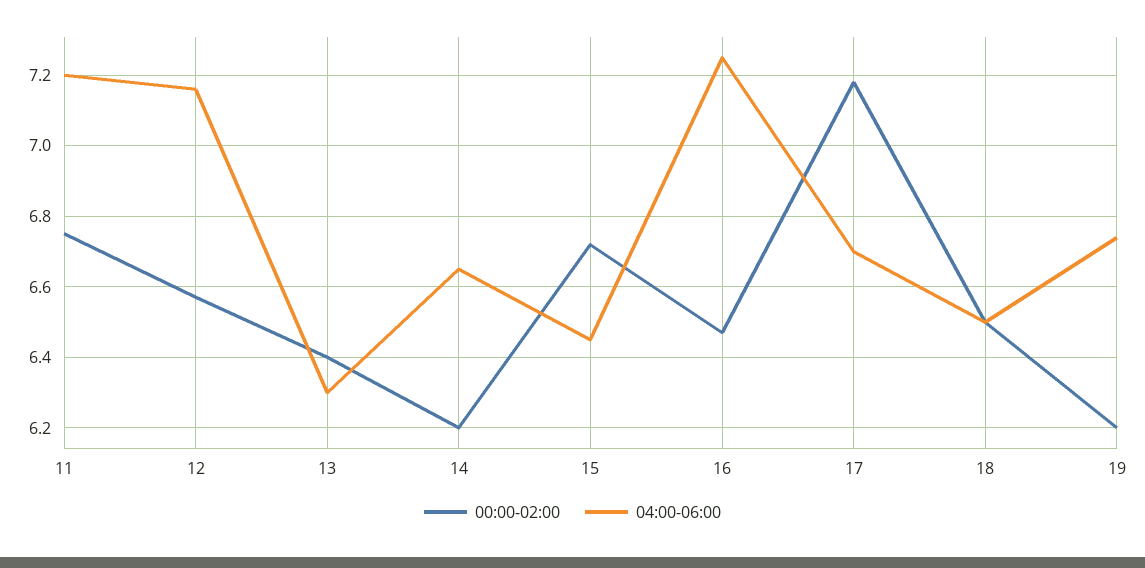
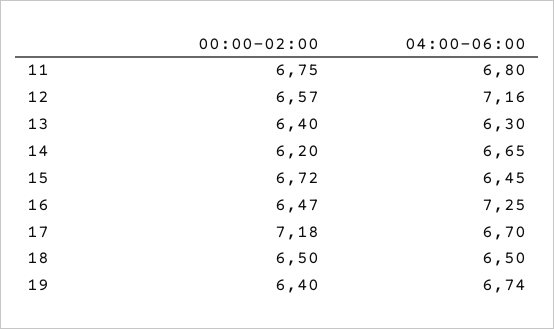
  {
    "00:00-02:00": {
      "11": 6.75,
      "12": 6.57,
      "13": 6.4,
      "14": 6.2,
      "15": 6.72,
      "16": 6.47,
      "17": 7.18,
      "18": 6.5,
-     "19": 6.2
+     "19": 6.4
    },
    "04:00-06:00": {
-     "11": 7.2,
+     "11": 6.8,
      "12": 7.16,
      "13": 6.3,
      "14": 6.65,
      "15": 6.45,
      "16": 7.25,
      "17": 6.7,
      "18": 6.5,
      "19": 6.74
    }
  }

